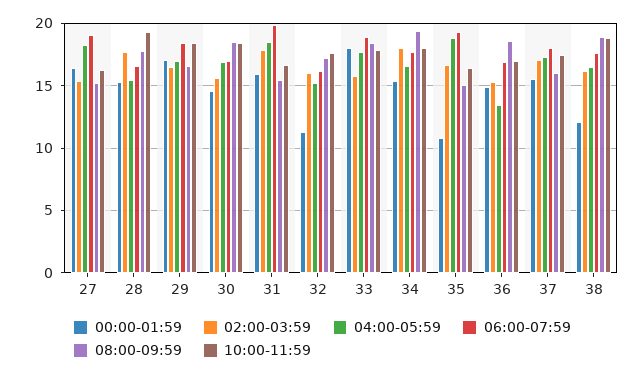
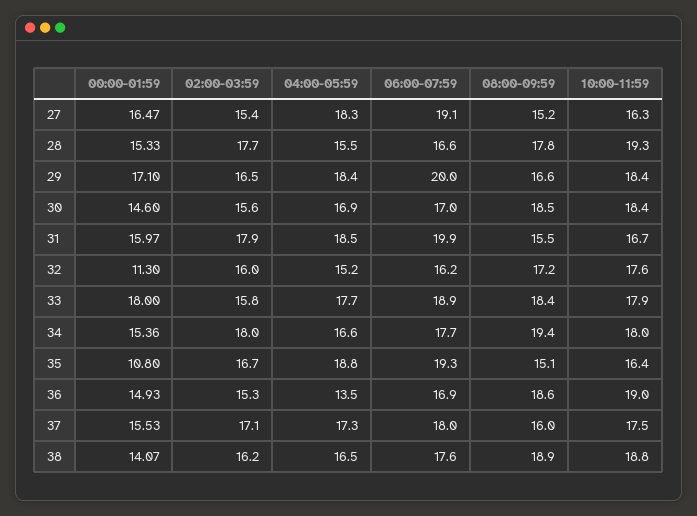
  {
    "00:00-01:59": {
      "27": 16.47,
      "28": 15.33,
      "29": 17.1,
      "30": 14.6,
      "31": 15.97,
      "32": 11.3,
      "33": 18,
      "34": 15.36,
      "35": 10.8,
      "36": 14.93,
      "37": 15.53,
-     "38": 12
+     "38": 14.07
    },
    "02:00-03:59": {
      "27": 15.4,
      "28": 17.7,
      "29": 16.5,
      "30": 15.6,
      "31": 17.9,
      "32": 16,
      "33": 15.8,
      "34": 18,
      "35": 16.7,
      "36": 15.3,
      "37": 17.1,
      "38": 16.2
    },
    "04:00-05:59": {
      "27": 18.3,
      "28": 15.5,
-     "29": 17,
+     "29": 18.4,
      "30": 16.9,
      "31": 18.5,
      "32": 15.2,
      "33": 17.7,
      "34": 16.6,
      "35": 18.8,
      "36": 13.5,
      "37": 17.3,
      "38": 16.5
    },
    "06:00-07:59": {
      "27": 19.1,
      "28": 16.6,
-     "29": 18.5,
+     "29": 20,
      "30": 17,
      "31": 19.9,
      "32": 16.2,
      "33": 18.9,
      "34": 17.7,
      "35": 19.3,
      "36": 16.9,
      "37": 18,
      "38": 17.6
    },
    "08:00-09:59": {
      "27": 15.2,
      "28": 17.8,
      "29": 16.6,
      "30": 18.5,
      "31": 15.5,
      "32": 17.2,
      "33": 18.4,
      "34": 19.4,
      "35": 15.1,
      "36": 18.6,
      "37": 16,
      "38": 18.9
    },
    "10:00-11:59": {
      "27": 16.3,
      "28": 19.3,
      "29": 18.4,
      "30": 18.4,
      "31": 16.7,
      "32": 17.6,
      "33": 17.9,
      "34": 18,
      "35": 16.4,
-     "36": 17,
+     "36": 19,
      "37": 17.5,
      "38": 18.8
    }
  }

